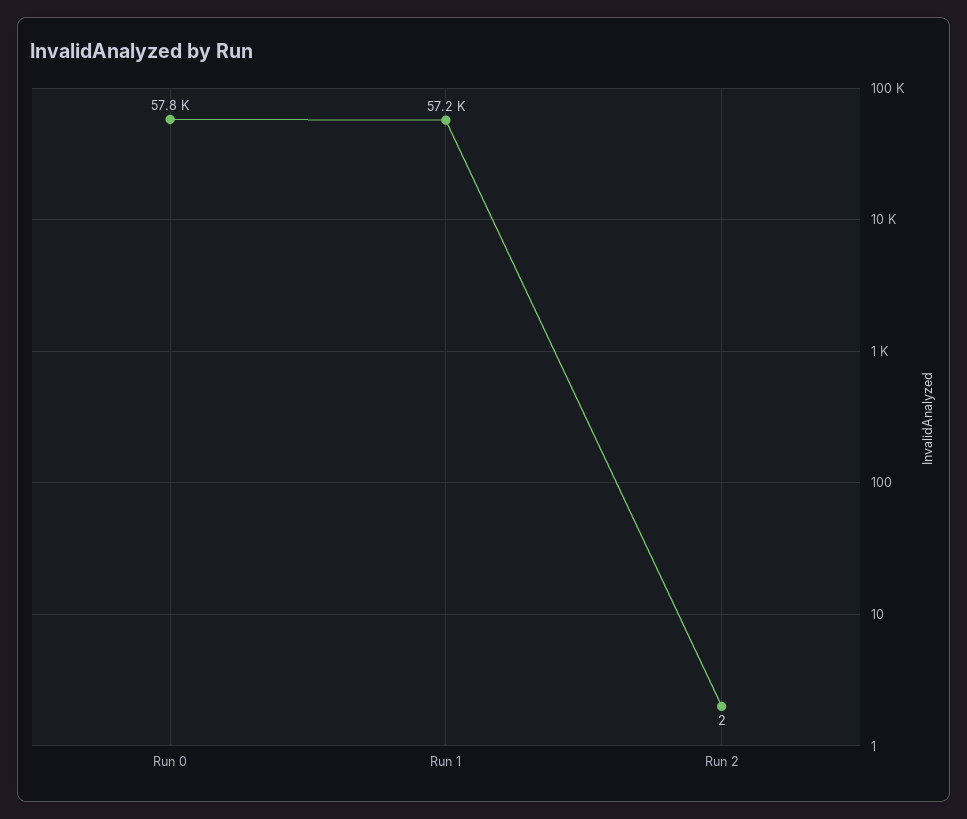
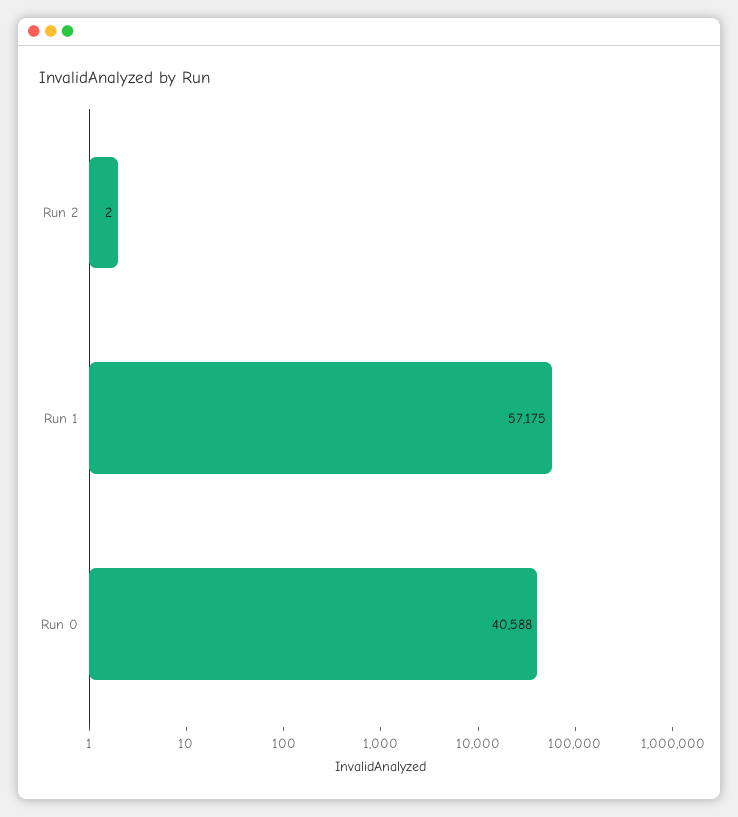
  {
-   "Run 0": 57800,
+   "Run 0": 40588,
    "Run 1": 57175,
    "Run 2": 2
  }

